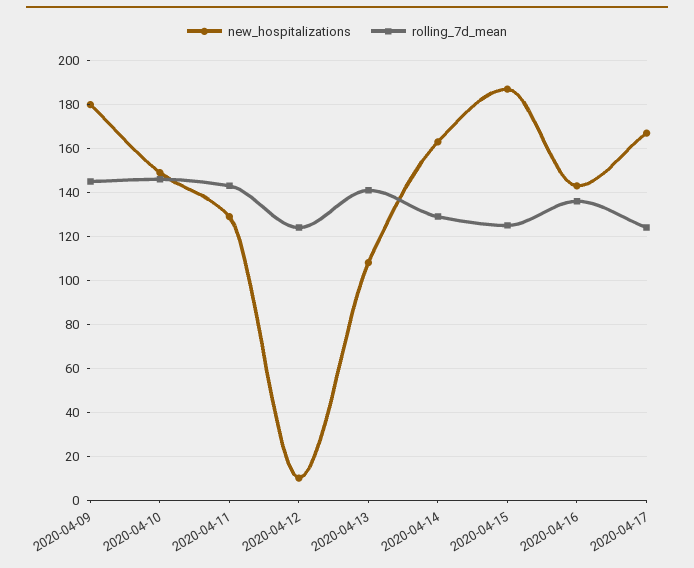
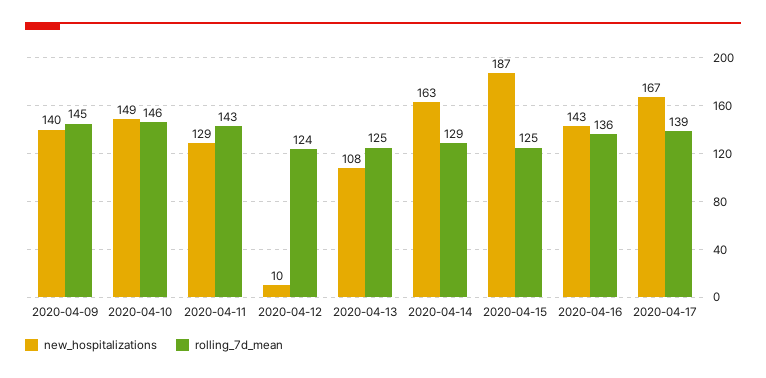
  {
    "new_hospitalizations": {
-     "2020-04-09": 180,
+     "2020-04-09": 140,
      "2020-04-10": 149,
      "2020-04-11": 129,
      "2020-04-12": 10,
      "2020-04-13": 108,
      "2020-04-14": 163,
      "2020-04-15": 187,
      "2020-04-16": 143,
      "2020-04-17": 167
    },
    "rolling_7d_mean": {
      "2020-04-09": 145,
      "2020-04-10": 146,
      "2020-04-11": 143,
      "2020-04-12": 124,
-     "2020-04-13": 140,
+     "2020-04-13": 125,
      "2020-04-14": 129,
      "2020-04-15": 125,
      "2020-04-16": 136,
-     "2020-04-17": 125
+     "2020-04-17": 139
    }
  }

